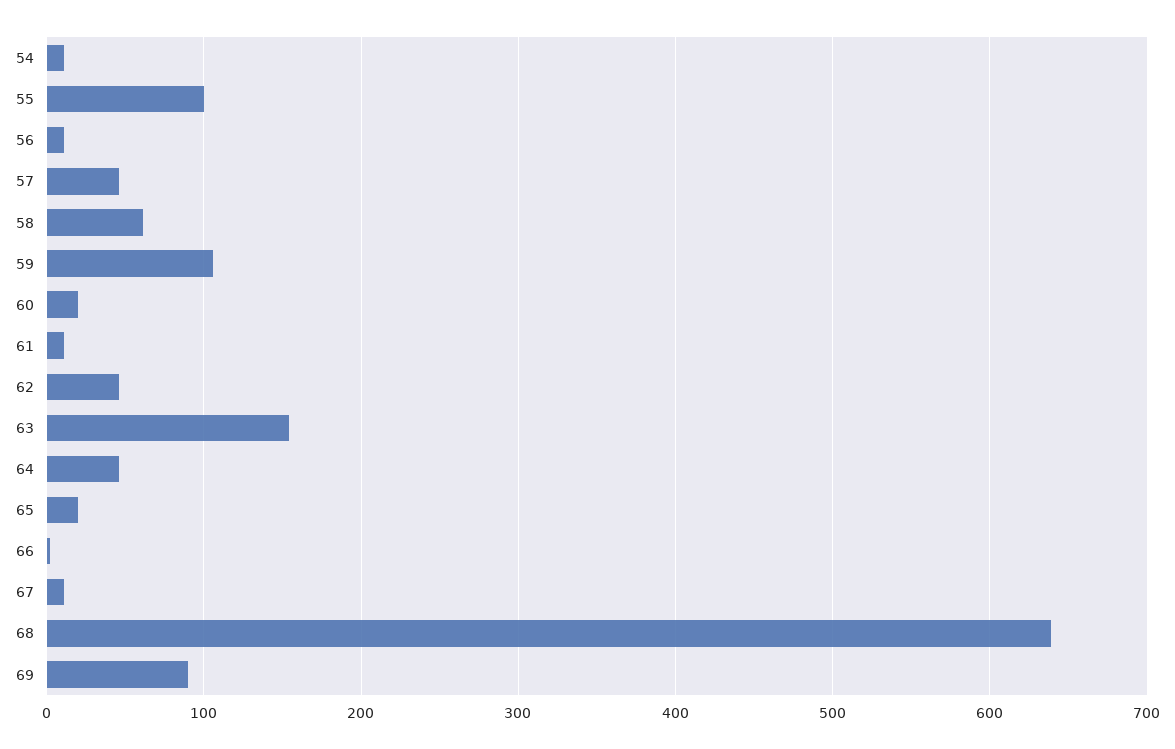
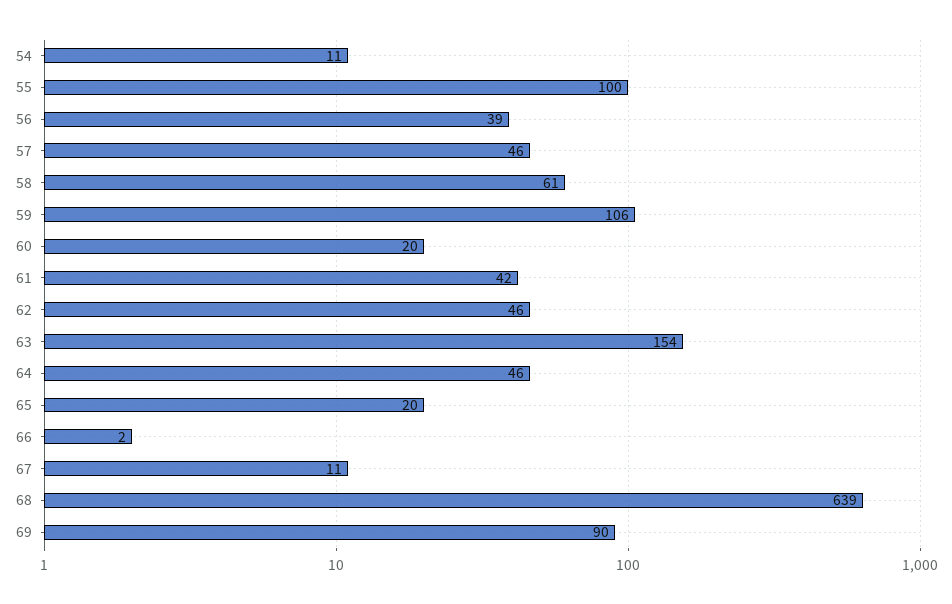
  {
    "54": 11,
    "55": 100,
-   "56": 10,
+   "56": 39,
    "57": 46,
    "58": 61,
    "59": 106,
    "60": 20,
-   "61": 10,
+   "61": 42,
    "62": 46,
    "63": 154,
    "64": 46,
    "65": 20,
    "66": 2,
    "67": 11,
    "68": 639,
    "69": 90
  }

